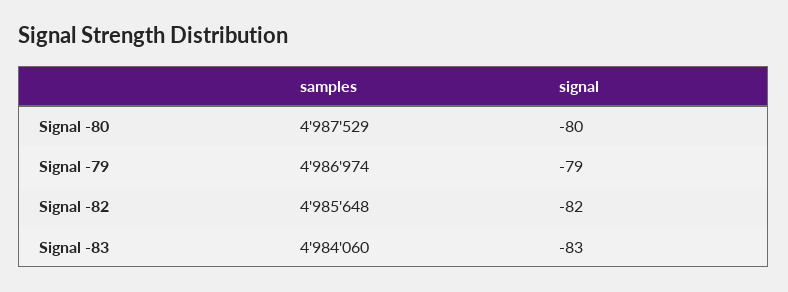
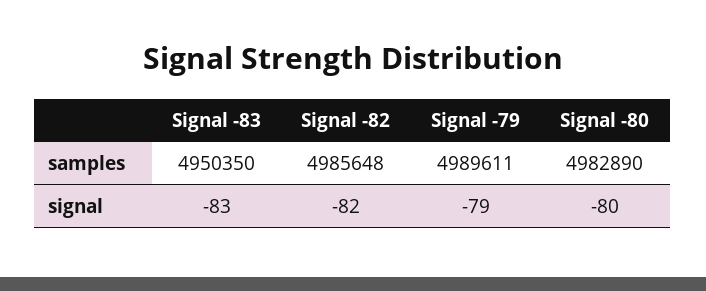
  {
    "samples": {
-     "Signal -80": 4987529,
+     "Signal -80": 4982890,
-     "Signal -79": 4986974,
+     "Signal -79": 4989611,
      "Signal -82": 4985648,
-     "Signal -83": 4984060
+     "Signal -83": 4950350
    },
    "signal": {
      "Signal -80": -80,
      "Signal -79": -79,
      "Signal -82": -82,
      "Signal -83": -83
    }
  }

